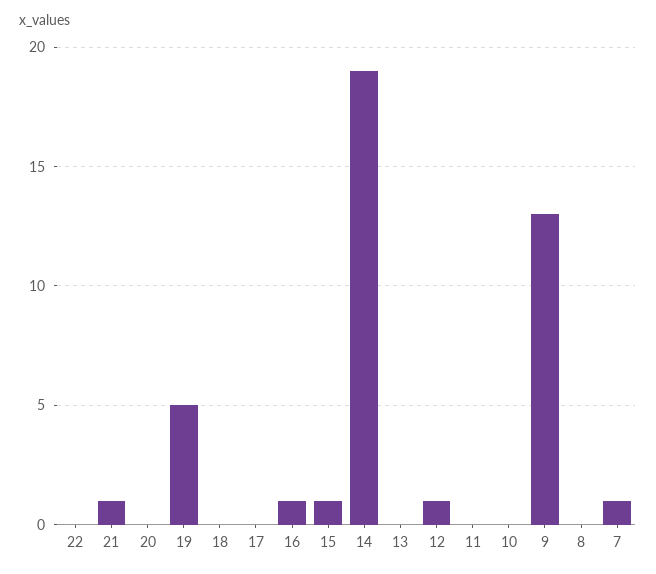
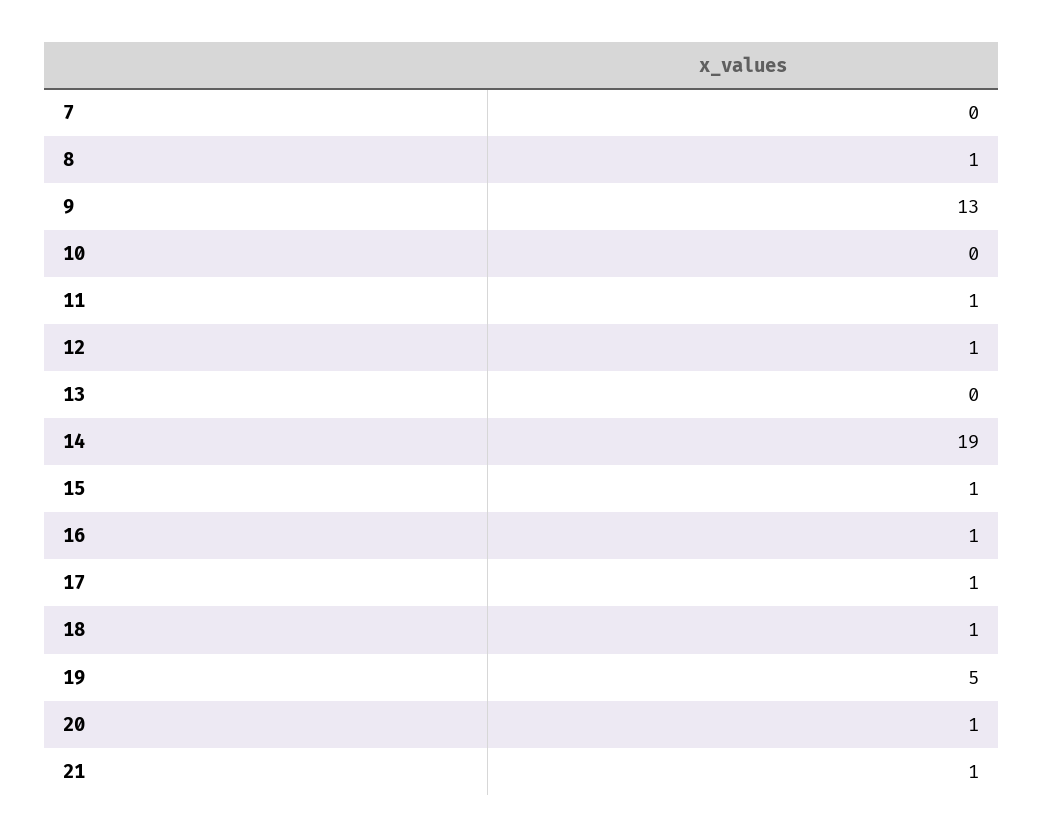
  {
-   "22": 0,
    "21": 1,
-   "20": 0,
+   "20": 1,
    "19": 5,
-   "18": 0,
+   "18": 1,
-   "17": 0,
+   "17": 1,
    "16": 1,
    "15": 1,
    "14": 19,
    "13": 0,
    "12": 1,
-   "11": 0,
+   "11": 1,
    "10": 0,
    "9": 13,
-   "8": 0,
+   "8": 1,
-   "7": 1
+   "7": 0
  }

